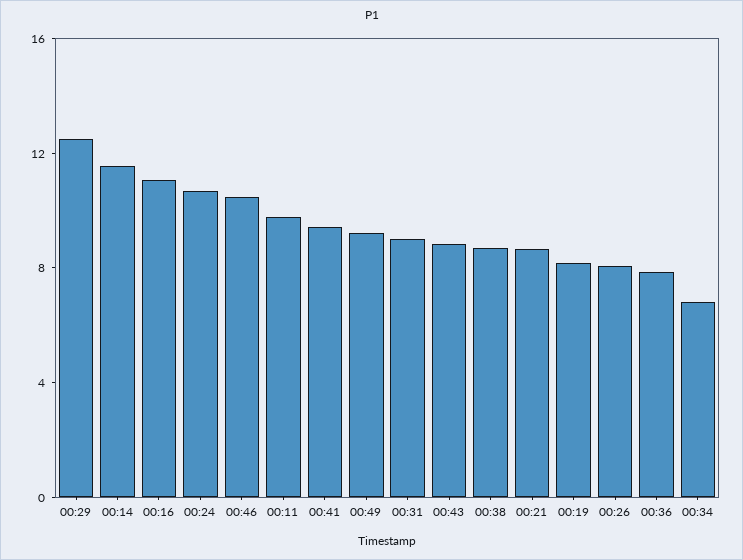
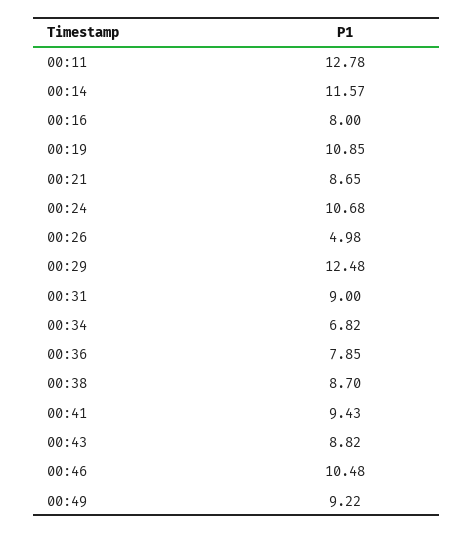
  {
    "00:29": 12.48,
    "00:14": 11.57,
-   "00:16": 11,
+   "00:16": 8,
    "00:24": 10.68,
    "00:46": 10.48,
-   "00:11": 10,
+   "00:11": 12.78,
    "00:41": 9.43,
    "00:49": 9.22,
    "00:31": 9,
    "00:43": 8.82,
    "00:38": 8.7,
    "00:21": 8.65,
-   "00:19": 8,
+   "00:19": 10.85,
-   "00:26": 8,
+   "00:26": 4.98,
    "00:36": 7.85,
    "00:34": 6.82
  }

